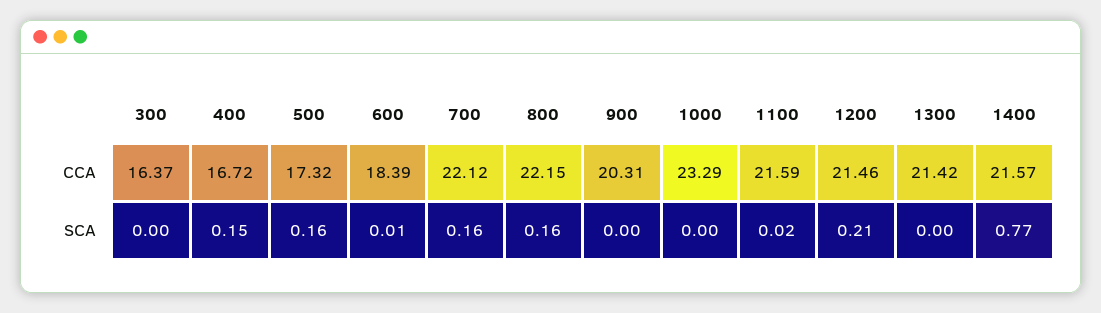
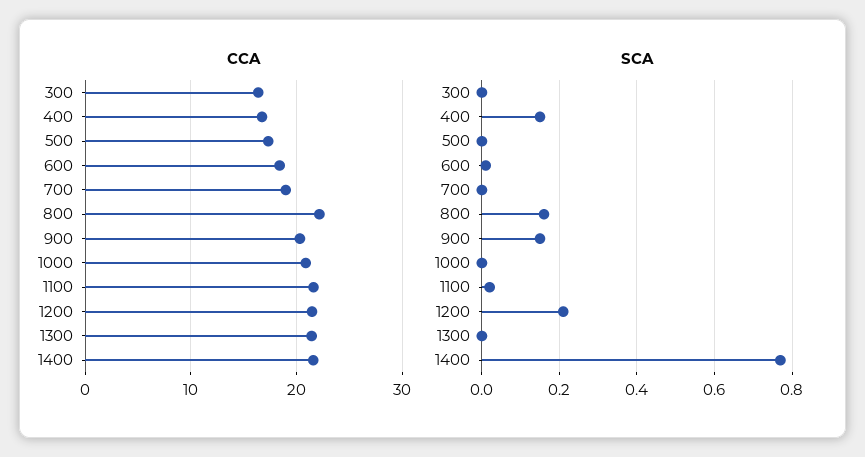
  {
    "CCA": {
      "300": 16.37,
      "400": 16.72,
      "500": 17.32,
      "600": 18.39,
-     "700": 22.12,
+     "700": 19,
      "800": 22.15,
      "900": 20.31,
-     "1000": 23.29,
+     "1000": 21,
      "1100": 21.59,
      "1200": 21.46,
      "1300": 21.42,
      "1400": 21.57
    },
    "SCA": {
      "300": 0,
      "400": 0.15,
-     "500": 0.16,
+     "500": 0,
      "600": 0.01,
-     "700": 0.16,
+     "700": 0,
      "800": 0.16,
-     "900": 0,
+     "900": 0.15,
      "1000": 0,
      "1100": 0.02,
      "1200": 0.21,
      "1300": 0,
      "1400": 0.77
    }
  }

